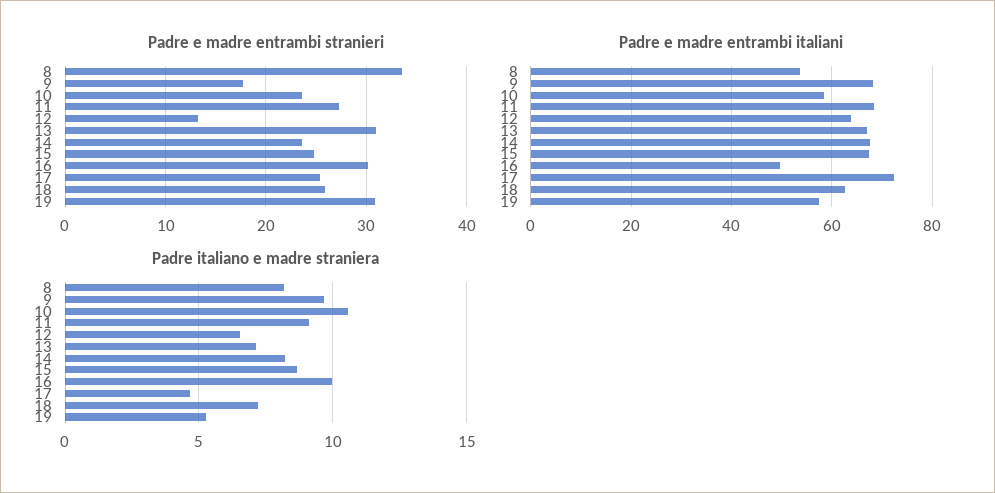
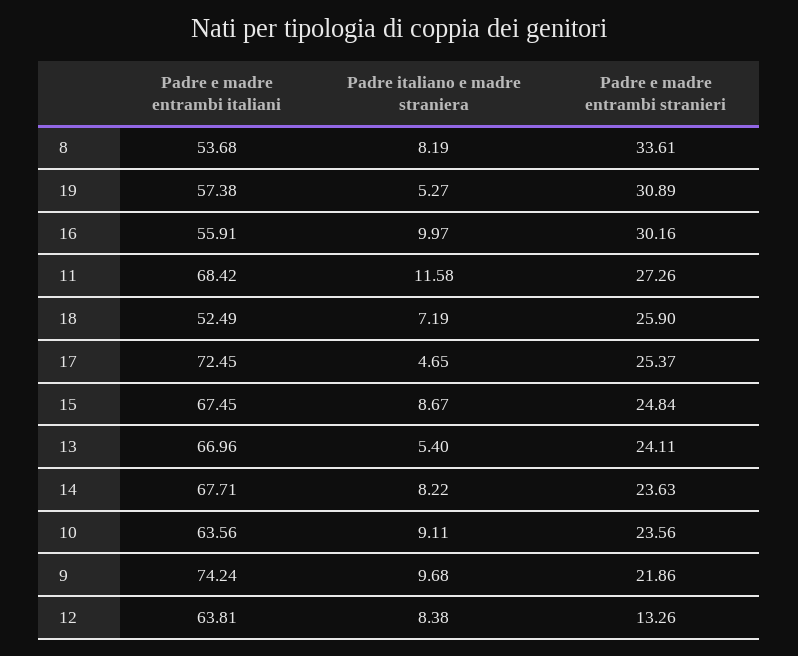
  {
    "Padre e madre entrambi stranieri": {
      "8": 33.61,
-     "9": 18,
+     "9": 21.86,
      "10": 23.56,
      "11": 27.26,
      "12": 13.26,
-     "13": 31,
+     "13": 24.11,
      "14": 23.63,
      "15": 24.84,
      "16": 30.16,
      "17": 25.37,
      "18": 25.9,
      "19": 30.89
    },
    "Padre e madre entrambi italiani": {
      "8": 53.68,
-     "9": 68,
+     "9": 74.24,
-     "10": 58,
+     "10": 63.56,
      "11": 68.42,
      "12": 63.81,
      "13": 66.96,
      "14": 67.71,
      "15": 67.45,
-     "16": 50,
+     "16": 55.91,
      "17": 72.45,
-     "18": 62,
+     "18": 52.49,
      "19": 57.38
    },
    "Padre italiano e madre straniera": {
      "8": 8.19,
      "9": 9.68,
-     "10": 10.5,
+     "10": 9.11,
-     "11": 9,
+     "11": 11.58,
-     "12": 6.5,
+     "12": 8.38,
-     "13": 7,
+     "13": 5.4,
      "14": 8.22,
      "15": 8.67,
      "16": 9.97,
      "17": 4.65,
      "18": 7.19,
      "19": 5.27
    }
  }

